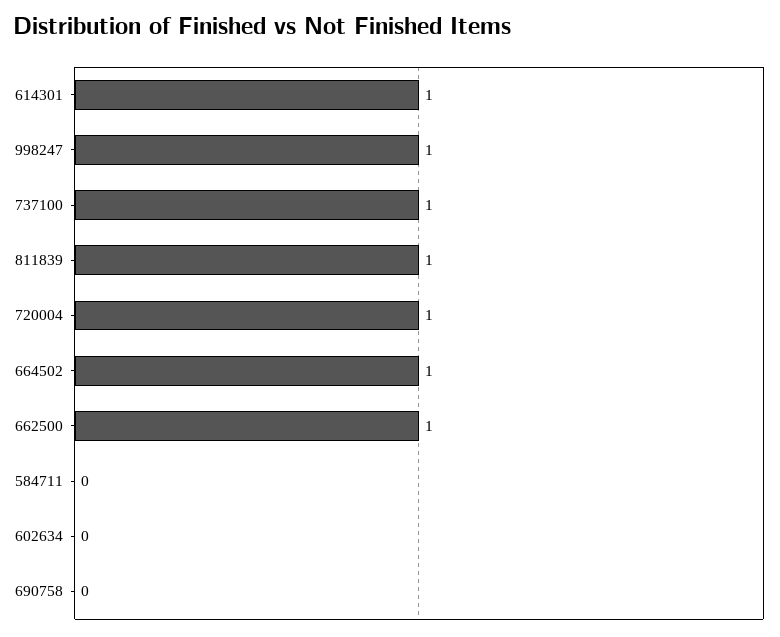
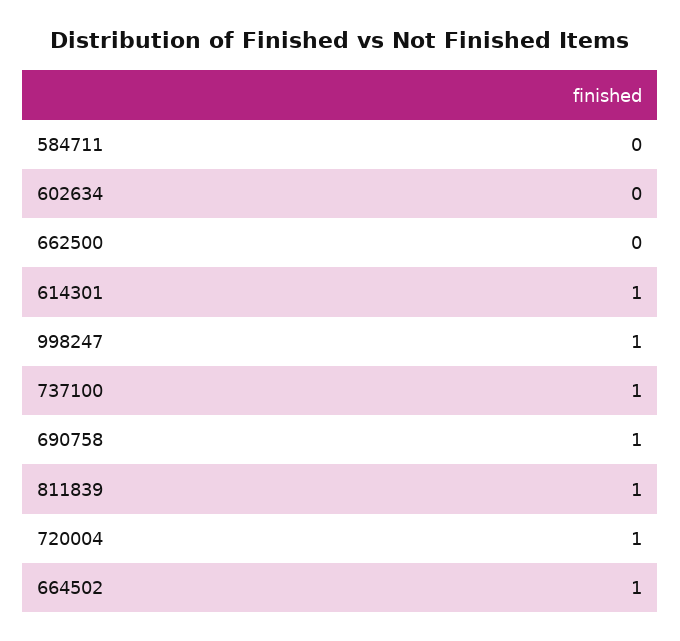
  {
    "614301": 1,
    "998247": 1,
    "737100": 1,
    "811839": 1,
    "720004": 1,
    "664502": 1,
-   "662500": 1,
+   "662500": 0,
    "584711": 0,
    "602634": 0,
-   "690758": 0
+   "690758": 1
  }

